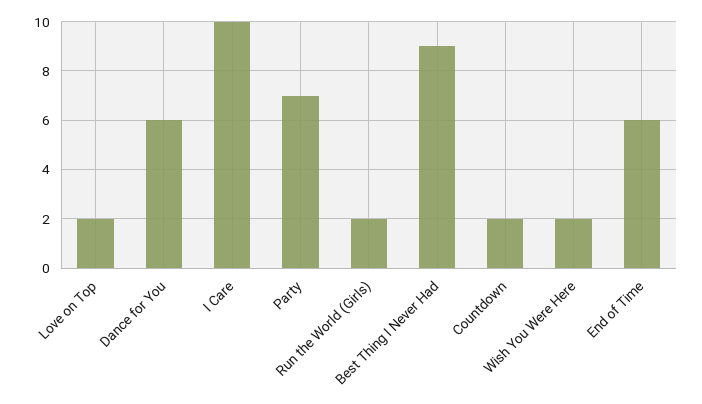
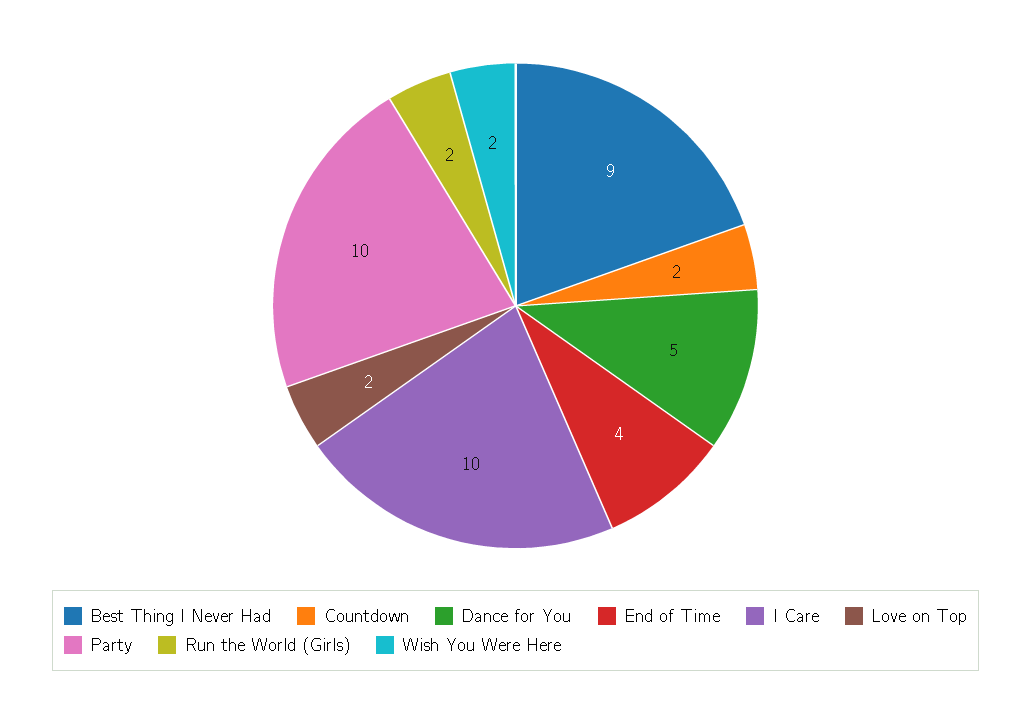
  {
    "Love on Top": 2,
-   "Dance for You": 6,
+   "Dance for You": 5,
    "I Care": 10,
-   "Party": 7,
+   "Party": 10,
    "Run the World (Girls)": 2,
    "Best Thing I Never Had": 9,
    "Countdown": 2,
    "Wish You Were Here": 2,
-   "End of Time": 6
+   "End of Time": 4
  }

